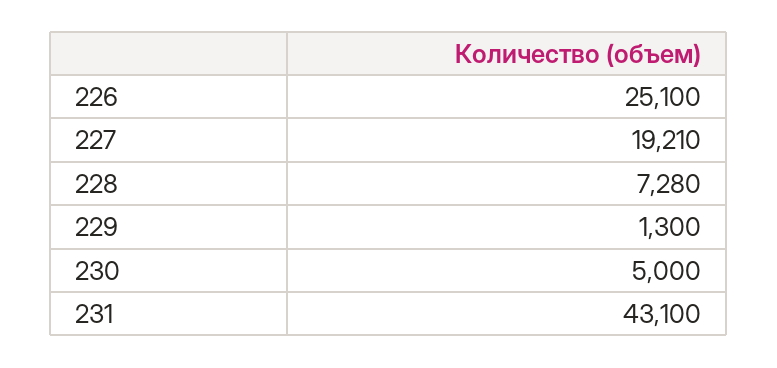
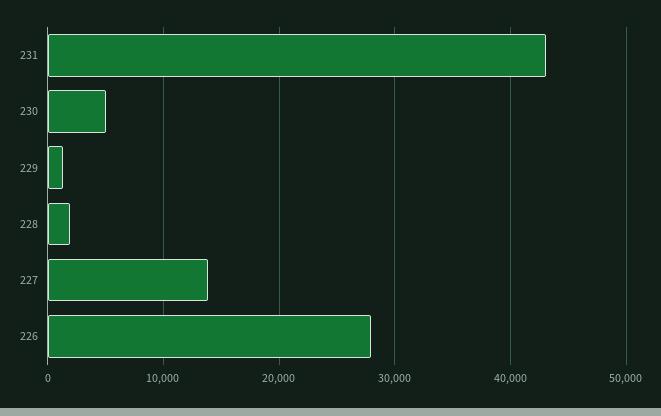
  {
-   "226": 25100,
+   "226": 28000,
-   "227": 19210,
+   "227": 14000,
-   "228": 7280,
+   "228": 2000,
    "229": 1300,
    "230": 5000,
    "231": 43100
  }

